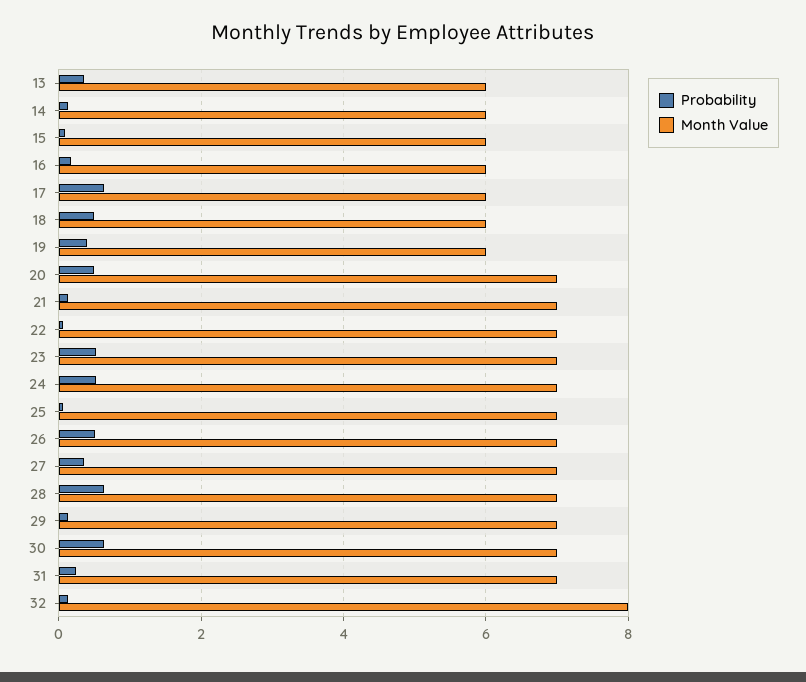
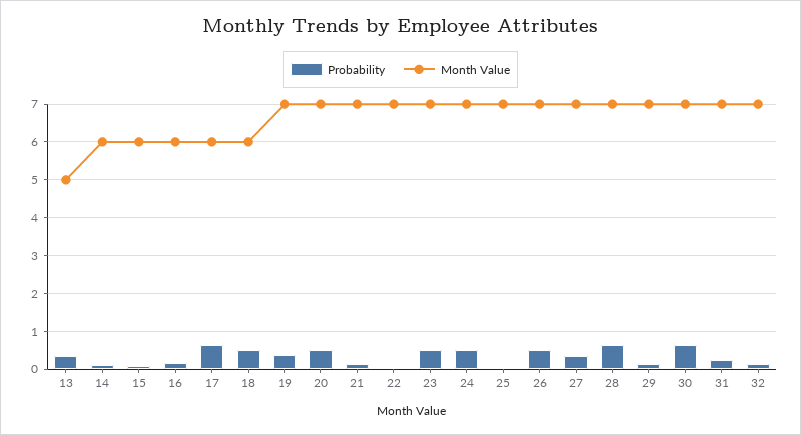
  {
    "Probability": {
      "13": 0.4,
      "14": 0.2,
      "15": 0,
      "16": 0.2,
      "17": 0.6,
      "18": 0.4,
      "19": 0.4,
      "20": 0.4,
      "21": 0.2,
      "22": 0,
      "23": 0.6,
      "24": 0.6,
      "25": 0,
      "26": 0.6,
      "27": 0.4,
      "28": 0.6,
      "29": 0.2,
      "30": 0.6,
      "31": 0.2,
      "32": 0.2
    },
    "Month Value": {
-     "13": 6,
+     "13": 5,
      "14": 6,
      "15": 6,
      "16": 6,
      "17": 6,
      "18": 6,
-     "19": 6,
+     "19": 7,
      "20": 7,
      "21": 7,
      "22": 7,
      "23": 7,
      "24": 7,
      "25": 7,
      "26": 7,
      "27": 7,
      "28": 7,
      "29": 7,
      "30": 7,
      "31": 7,
-     "32": 8
+     "32": 7
    }
  }

